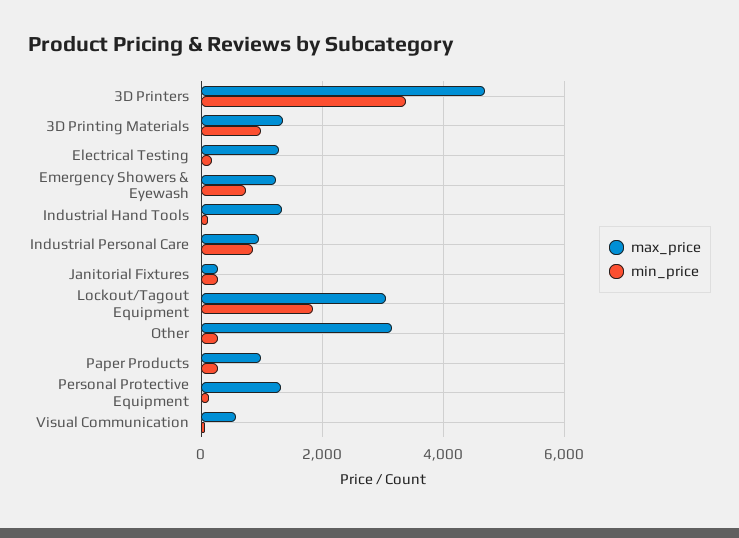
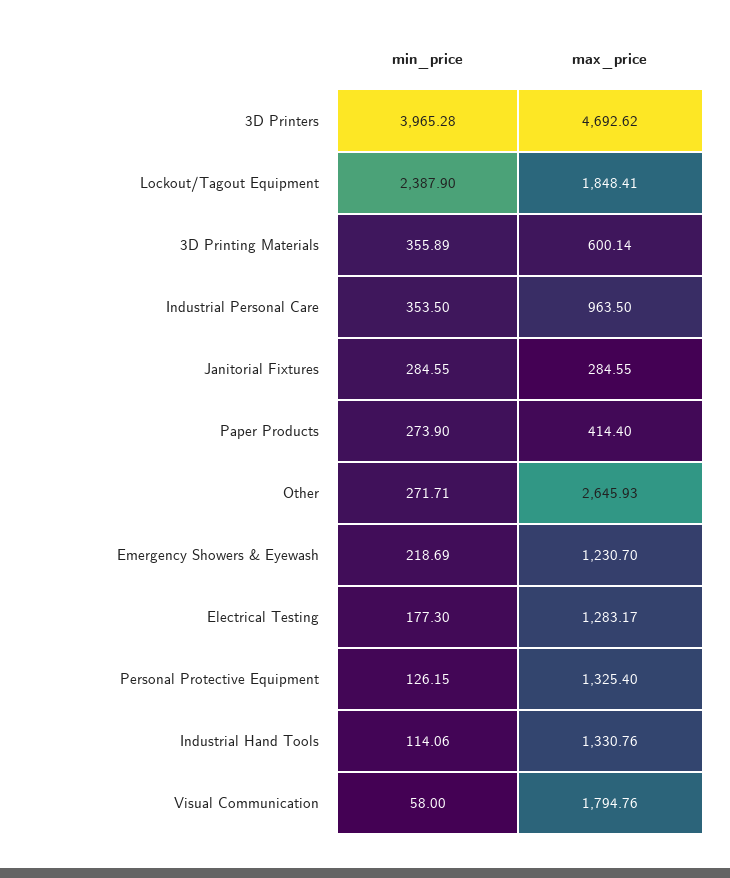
  {
    "max_price": {
      "3D Printers": 4692.62,
-     "3D Printing Materials": 1400,
+     "3D Printing Materials": 600.14,
      "Electrical Testing": 1283.17,
      "Emergency Showers & Eyewash": 1230.7,
      "Industrial Hand Tools": 1330.76,
      "Industrial Personal Care": 963.5,
      "Janitorial Fixtures": 284.55,
-     "Lockout/Tagout Equipment": 3000,
+     "Lockout/Tagout Equipment": 1848.41,
-     "Other": 3200,
+     "Other": 2645.93,
-     "Paper Products": 1000,
+     "Paper Products": 414.4,
      "Personal Protective Equipment": 1325.4,
-     "Visual Communication": 600
+     "Visual Communication": 1794.76
    },
    "min_price": {
-     "3D Printers": 3400,
+     "3D Printers": 3965.28,
-     "3D Printing Materials": 1000,
+     "3D Printing Materials": 355.89,
      "Electrical Testing": 177.3,
-     "Emergency Showers & Eyewash": 800,
+     "Emergency Showers & Eyewash": 218.69,
      "Industrial Hand Tools": 114.06,
-     "Industrial Personal Care": 800,
+     "Industrial Personal Care": 353.5,
      "Janitorial Fixtures": 284.55,
-     "Lockout/Tagout Equipment": 1800,
+     "Lockout/Tagout Equipment": 2387.9,
      "Other": 271.71,
      "Paper Products": 273.9,
      "Personal Protective Equipment": 126.15,
      "Visual Communication": 58
    }
  }

